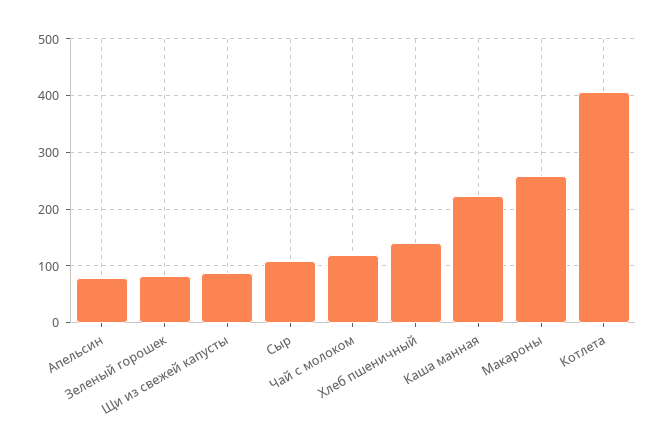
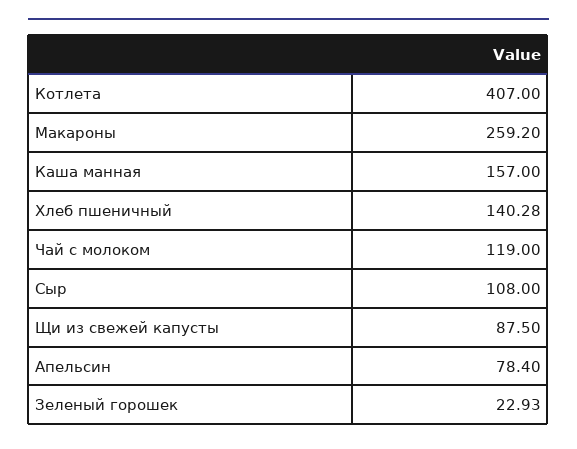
  {
    "Апельсин": 78.4,
-   "Зеленый горошек": 80,
+   "Зеленый горошек": 22.93,
    "Щи из свежей капусты": 87.5,
    "Сыр": 108,
    "Чай с молоком": 119,
    "Хлеб пшеничный": 140.28,
-   "Каша манная": 220,
+   "Каша манная": 157,
    "Макароны": 259.2,
    "Котлета": 407
  }

